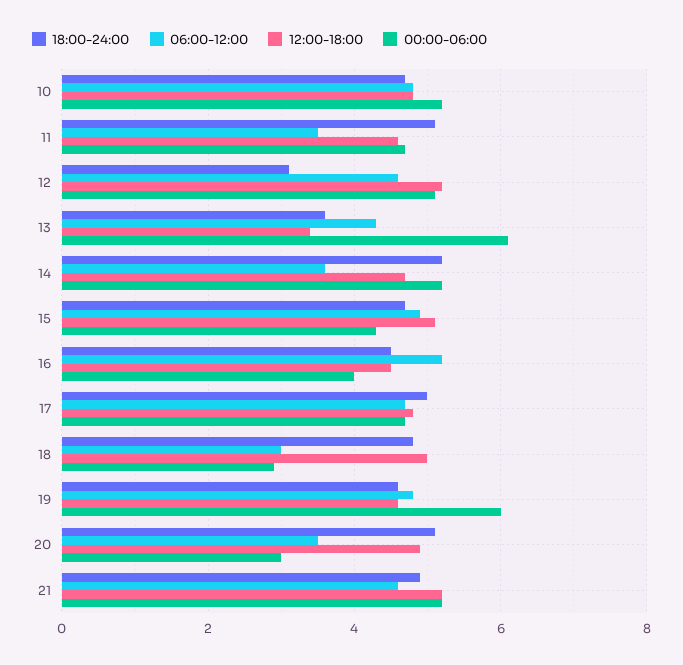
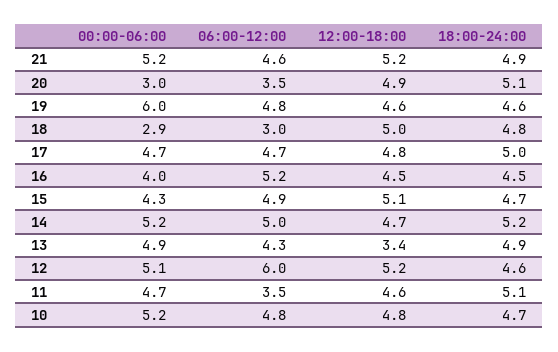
  {
    "18:00-24:00": {
      "10": 4.7,
      "11": 5.1,
-     "12": 3,
+     "12": 4.6,
-     "13": 3.5,
+     "13": 4.9,
      "14": 5.2,
      "15": 4.7,
      "16": 4.5,
      "17": 5,
      "18": 4.8,
      "19": 4.6,
      "20": 5.1,
      "21": 4.9
    },
    "06:00-12:00": {
      "10": 4.8,
      "11": 3.5,
-     "12": 4.5,
+     "12": 6,
      "13": 4.3,
-     "14": 3.5,
+     "14": 5,
      "15": 4.9,
      "16": 5.2,
      "17": 4.7,
      "18": 3,
      "19": 4.8,
      "20": 3.5,
      "21": 4.6
    },
    "12:00-18:00": {
      "10": 4.8,
      "11": 4.6,
      "12": 5.2,
      "13": 3.4,
      "14": 4.7,
      "15": 5.1,
      "16": 4.5,
      "17": 4.8,
      "18": 5,
      "19": 4.6,
      "20": 4.9,
      "21": 5.2
    },
    "00:00-06:00": {
      "10": 5.2,
      "11": 4.7,
      "12": 5.1,
-     "13": 6,
+     "13": 4.9,
      "14": 5.2,
      "15": 4.3,
      "16": 4,
      "17": 4.7,
      "18": 2.9,
      "19": 6,
      "20": 3,
      "21": 5.2
    }
  }

